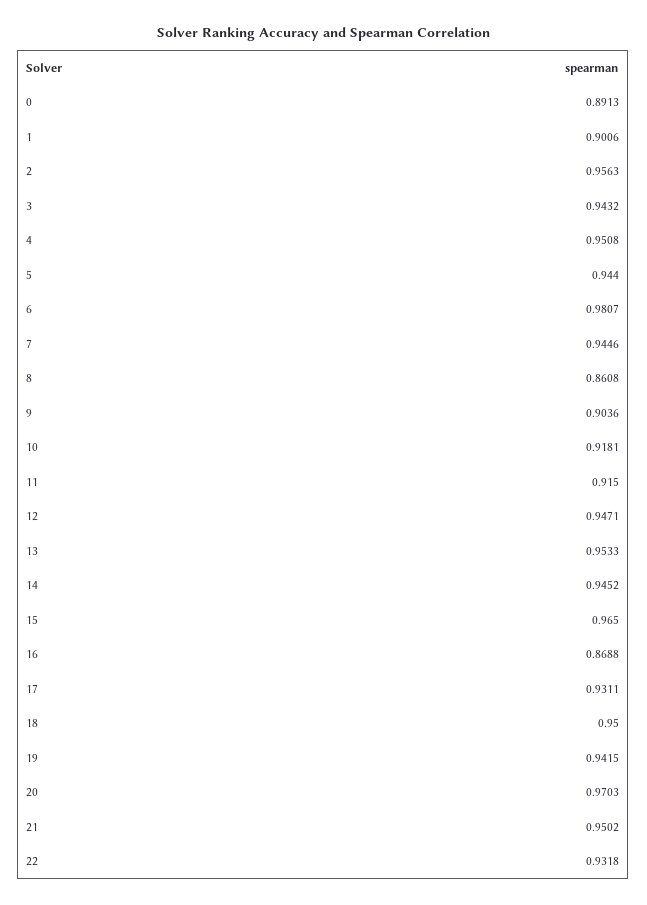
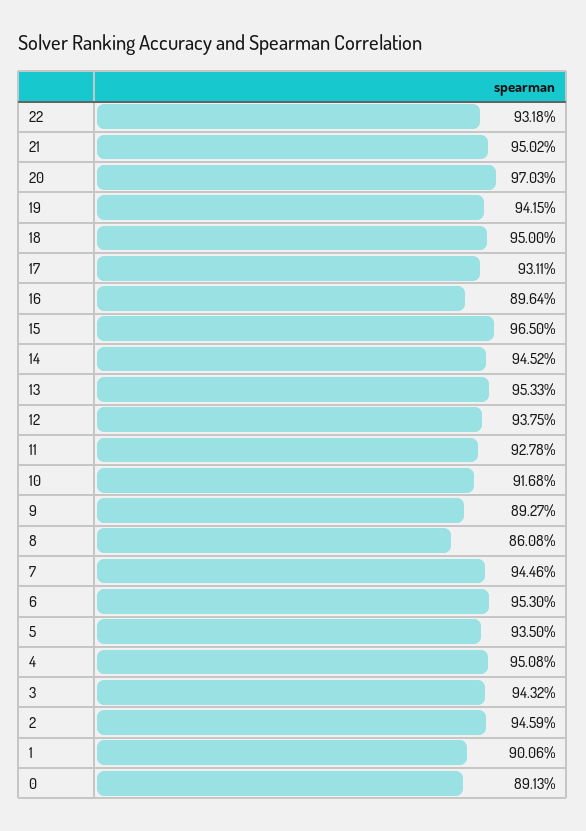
  {
    "0": 0.8913,
    "1": 0.9006,
-   "2": 0.9563,
+   "2": 0.9459,
    "3": 0.9432,
    "4": 0.9508,
-   "5": 0.944,
+   "5": 0.935,
-   "6": 0.9807,
+   "6": 0.953,
    "7": 0.9446,
    "8": 0.8608,
-   "9": 0.9036,
+   "9": 0.8927,
-   "10": 0.9181,
+   "10": 0.9168,
-   "11": 0.915,
+   "11": 0.9278,
-   "12": 0.9471,
+   "12": 0.9375,
    "13": 0.9533,
    "14": 0.9452,
    "15": 0.965,
-   "16": 0.8688,
+   "16": 0.8964,
    "17": 0.9311,
    "18": 0.95,
    "19": 0.9415,
    "20": 0.9703,
    "21": 0.9502,
    "22": 0.9318
  }

